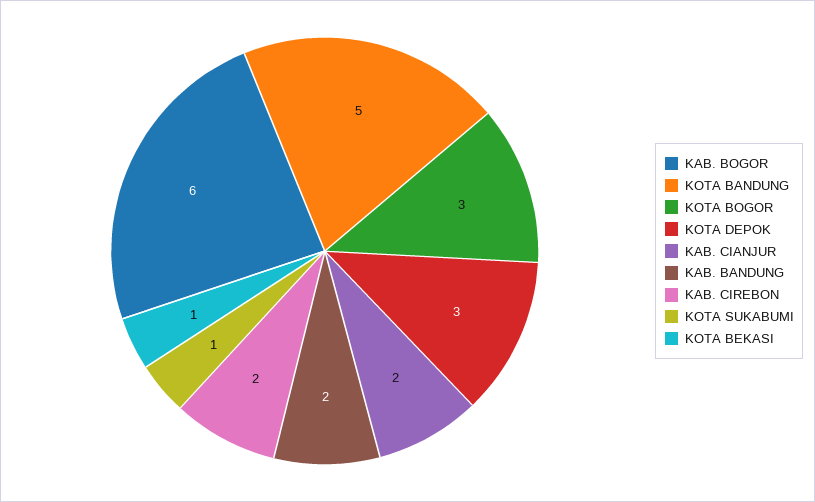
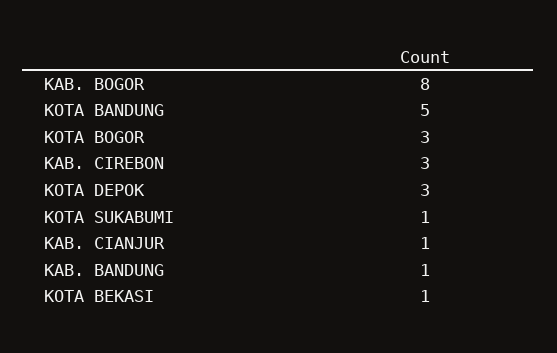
  {
-   "KAB. BOGOR": 6,
+   "KAB. BOGOR": 8,
    "KOTA BANDUNG": 5,
    "KOTA BOGOR": 3,
    "KOTA DEPOK": 3,
-   "KAB. CIANJUR": 2,
+   "KAB. CIANJUR": 1,
-   "KAB. BANDUNG": 2,
+   "KAB. BANDUNG": 1,
-   "KAB. CIREBON": 2,
+   "KAB. CIREBON": 3,
    "KOTA SUKABUMI": 1,
    "KOTA BEKASI": 1
  }

